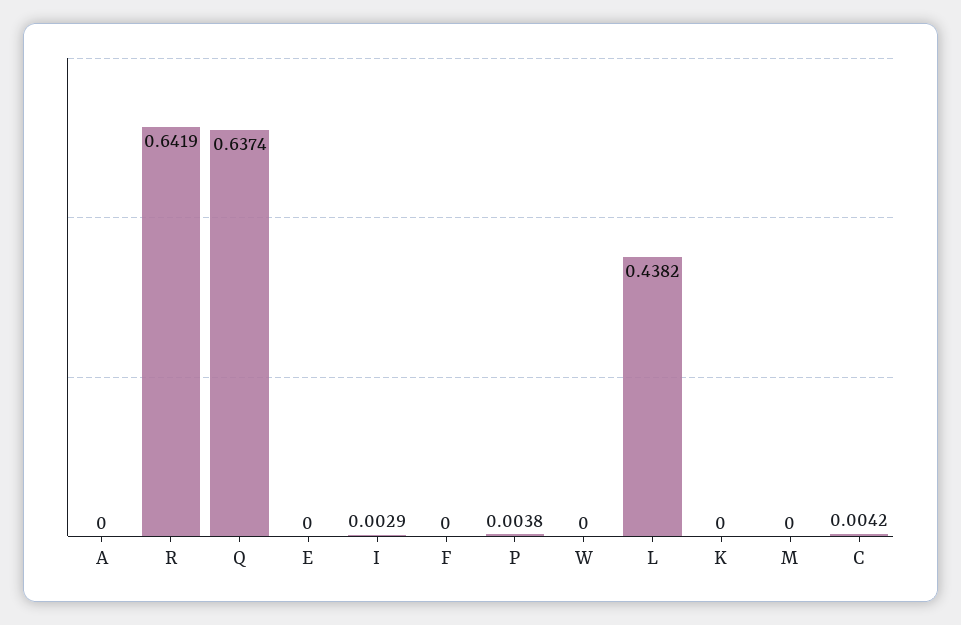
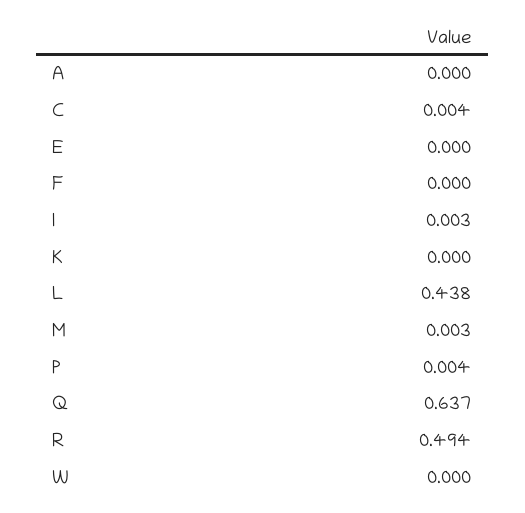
  {
    "A": 0,
-   "R": 0.6419,
+   "R": 0.494,
    "Q": 0.6374,
    "E": 0,
    "I": 0.0029,
    "F": 0,
    "P": 0.0038,
    "W": 0,
    "L": 0.4382,
    "K": 0,
-   "M": 0,
+   "M": 0.003,
    "C": 0.0042
  }

